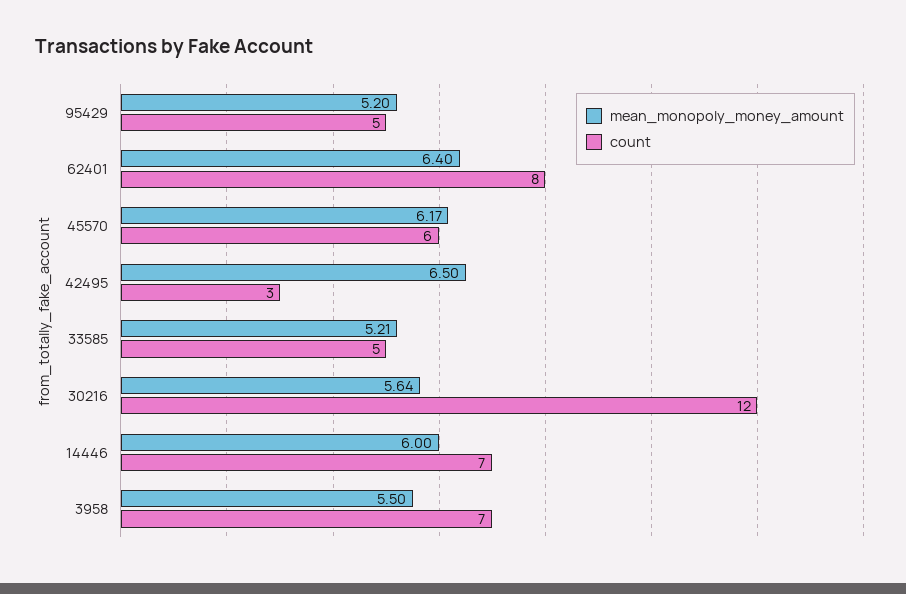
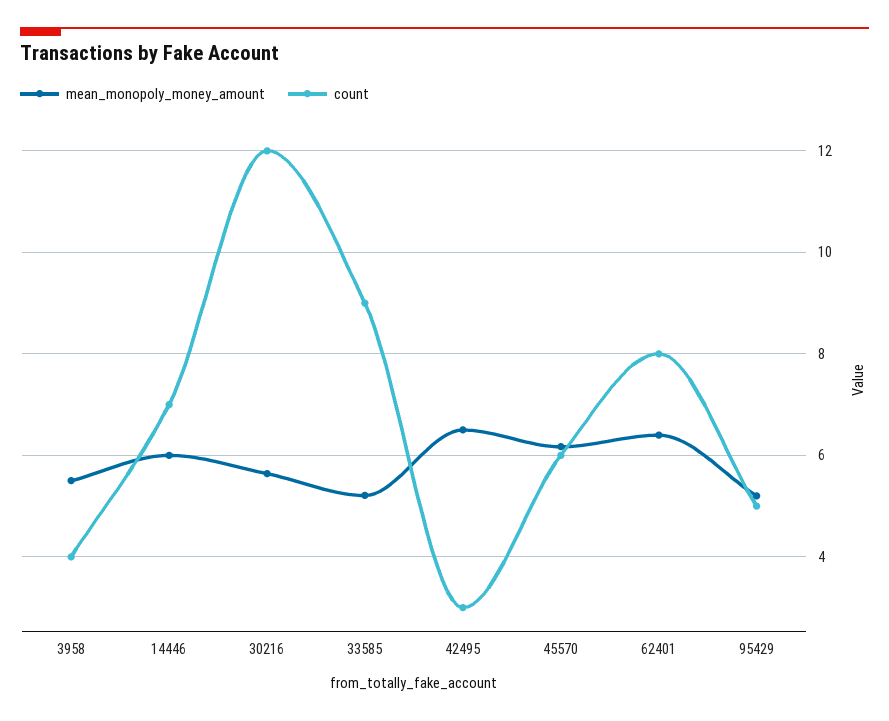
  {
    "mean_monopoly_money_amount": {
      "95429": 5.2,
      "62401": 6.4,
      "45570": 6.17,
      "42495": 6.5,
      "33585": 5.21,
      "30216": 5.64,
      "14446": 6,
      "3958": 5.5
    },
    "count": {
      "95429": 5,
      "62401": 8,
      "45570": 6,
      "42495": 3,
-     "33585": 5,
+     "33585": 9,
      "30216": 12,
      "14446": 7,
-     "3958": 7
+     "3958": 4
    }
  }

